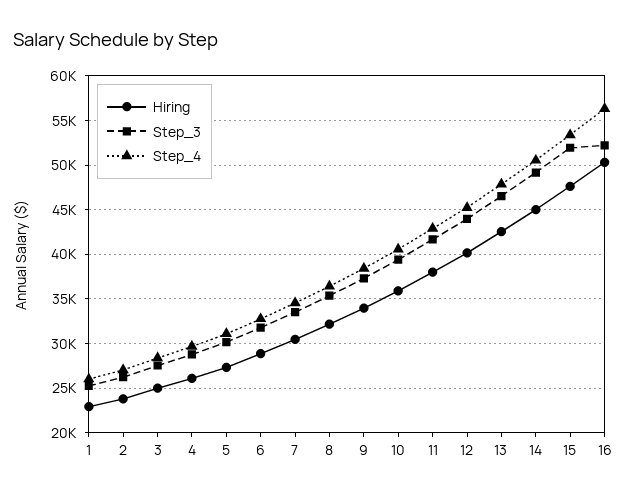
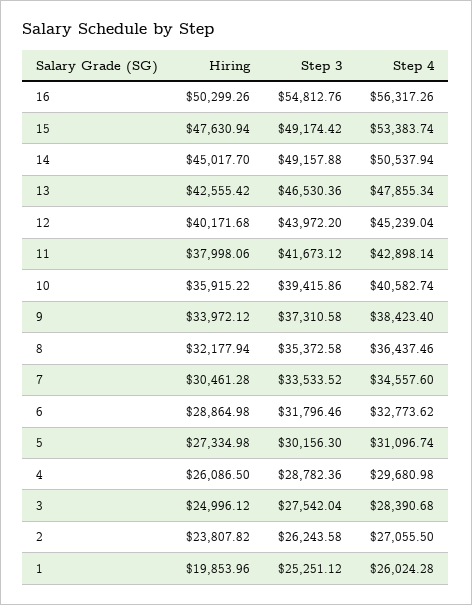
  {
    "Hiring": {
-     "1": 23000,
+     "1": 19853.96,
      "2": 23807.82,
      "3": 24996.12,
      "4": 26086.5,
      "5": 27334.98,
      "6": 28864.98,
      "7": 30461.28,
      "8": 32177.94,
      "9": 33972.12,
      "10": 35915.22,
      "11": 37998.06,
      "12": 40171.68,
      "13": 42555.42,
      "14": 45017.7,
      "15": 47630.94,
      "16": 50299.26
    },
    "Step_3": {
      "1": 25251.12,
      "2": 26243.58,
      "3": 27542.04,
      "4": 28782.36,
      "5": 30156.3,
      "6": 31796.46,
      "7": 33533.52,
      "8": 35372.58,
      "9": 37310.58,
      "10": 39415.86,
      "11": 41673.12,
      "12": 43972.2,
      "13": 46530.36,
      "14": 49157.88,
-     "15": 52000,
+     "15": 49174.42,
-     "16": 52000
+     "16": 54812.76
    },
    "Step_4": {
      "1": 26024.28,
      "2": 27055.5,
      "3": 28390.68,
      "4": 29680.98,
      "5": 31096.74,
      "6": 32773.62,
      "7": 34557.6,
      "8": 36437.46,
      "9": 38423.4,
      "10": 40582.74,
      "11": 42898.14,
      "12": 45239.04,
      "13": 47855.34,
      "14": 50537.94,
      "15": 53383.74,
      "16": 56317.26
    }
  }

